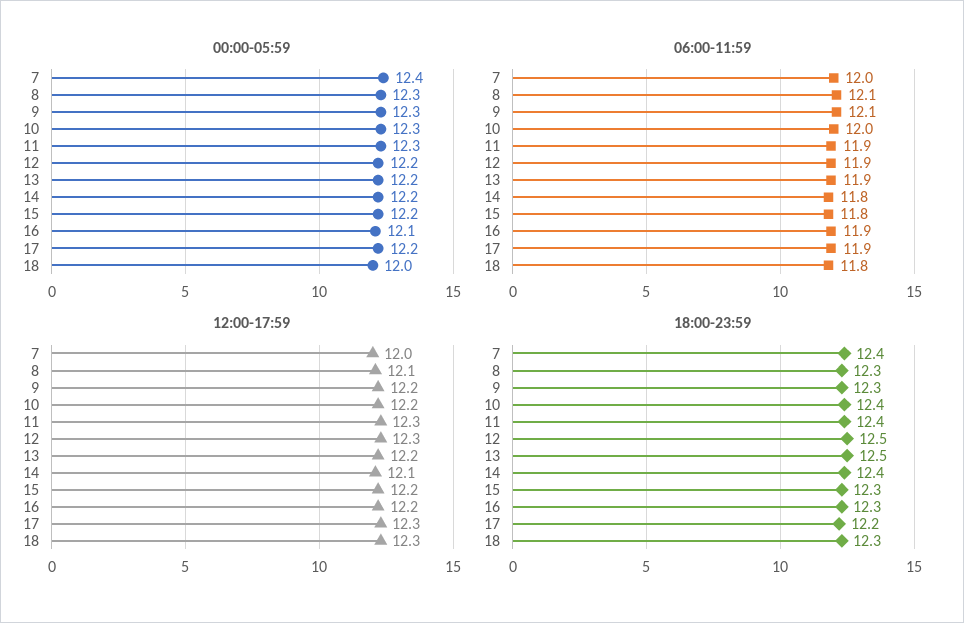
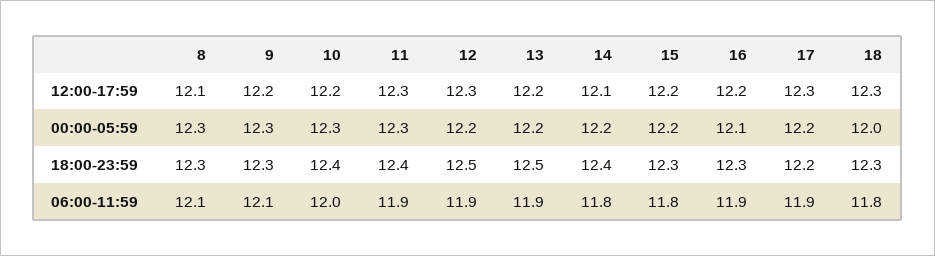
  {
    "00:00-05:59": {
-     "7": 12.4,
      "8": 12.3,
      "9": 12.3,
      "10": 12.3,
      "11": 12.3,
      "12": 12.2,
      "13": 12.2,
      "14": 12.2,
      "15": 12.2,
      "16": 12.1,
      "17": 12.2,
      "18": 12
    },
    "06:00-11:59": {
-     "7": 12,
      "8": 12.1,
      "9": 12.1,
      "10": 12,
      "11": 11.9,
      "12": 11.9,
      "13": 11.9,
      "14": 11.8,
      "15": 11.8,
      "16": 11.9,
      "17": 11.9,
      "18": 11.8
    },
    "12:00-17:59": {
-     "7": 12,
      "8": 12.1,
      "9": 12.2,
      "10": 12.2,
      "11": 12.3,
      "12": 12.3,
      "13": 12.2,
      "14": 12.1,
      "15": 12.2,
      "16": 12.2,
      "17": 12.3,
      "18": 12.3
    },
    "18:00-23:59": {
-     "7": 12.4,
      "8": 12.3,
      "9": 12.3,
      "10": 12.4,
      "11": 12.4,
      "12": 12.5,
      "13": 12.5,
      "14": 12.4,
      "15": 12.3,
      "16": 12.3,
      "17": 12.2,
      "18": 12.3
    }
  }

